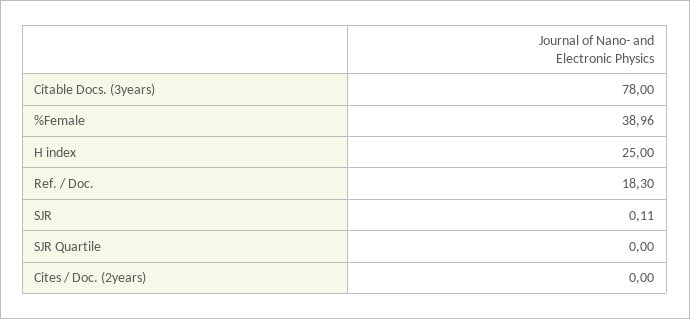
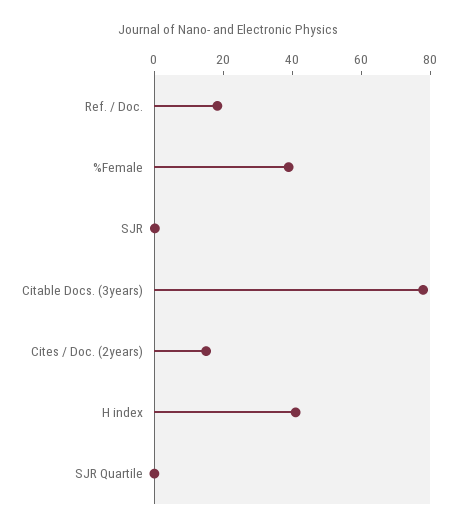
  {
    "Citable Docs. (3years)": 78,
    "%Female": 38.96,
-   "H index": 25,
+   "H index": 40,
    "Ref. / Doc.": 18.3,
    "SJR": 0.11,
    "SJR Quartile": 0,
-   "Cites / Doc. (2years)": 0
+   "Cites / Doc. (2years)": 15
  }

